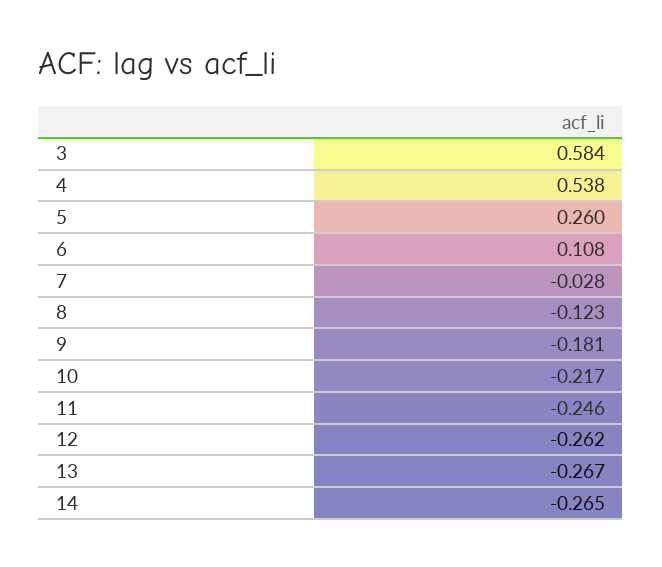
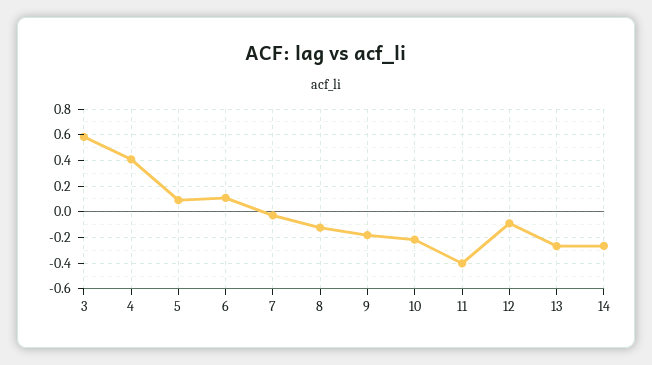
  {
    "3": 0.584,
-   "4": 0.538,
+   "4": 0.4,
-   "5": 0.26,
+   "5": 0.1,
    "6": 0.108,
    "7": -0.028,
    "8": -0.123,
    "9": -0.181,
    "10": -0.217,
-   "11": -0.246,
+   "11": -0.4,
-   "12": -0.262,
+   "12": -0.1,
    "13": -0.267,
    "14": -0.265
  }

